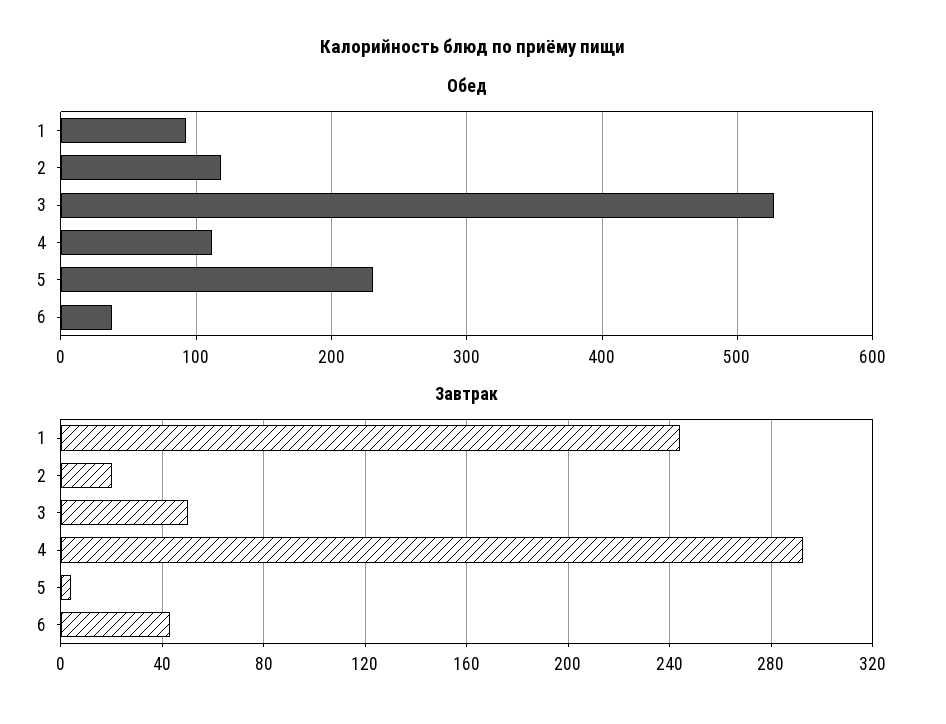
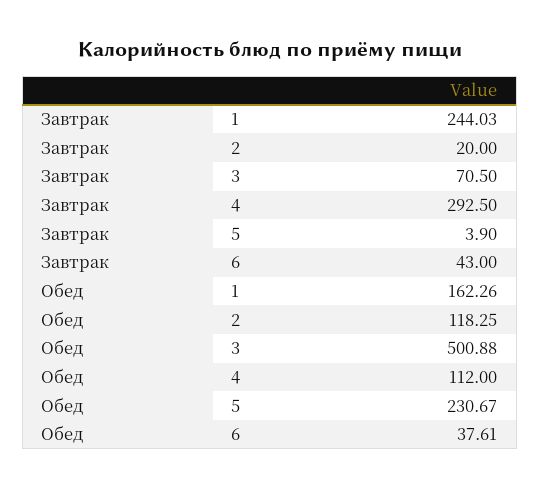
  {
    "Обед": {
-     "1": 90,
+     "1": 162.26,
      "2": 118.25,
-     "3": 530,
+     "3": 500.88,
      "4": 112,
      "5": 230.67,
      "6": 37.61
    },
    "Завтрак": {
      "1": 244.03,
      "2": 20,
-     "3": 50,
+     "3": 70.5,
      "4": 292.5,
      "5": 3.9,
      "6": 43
    }
  }

